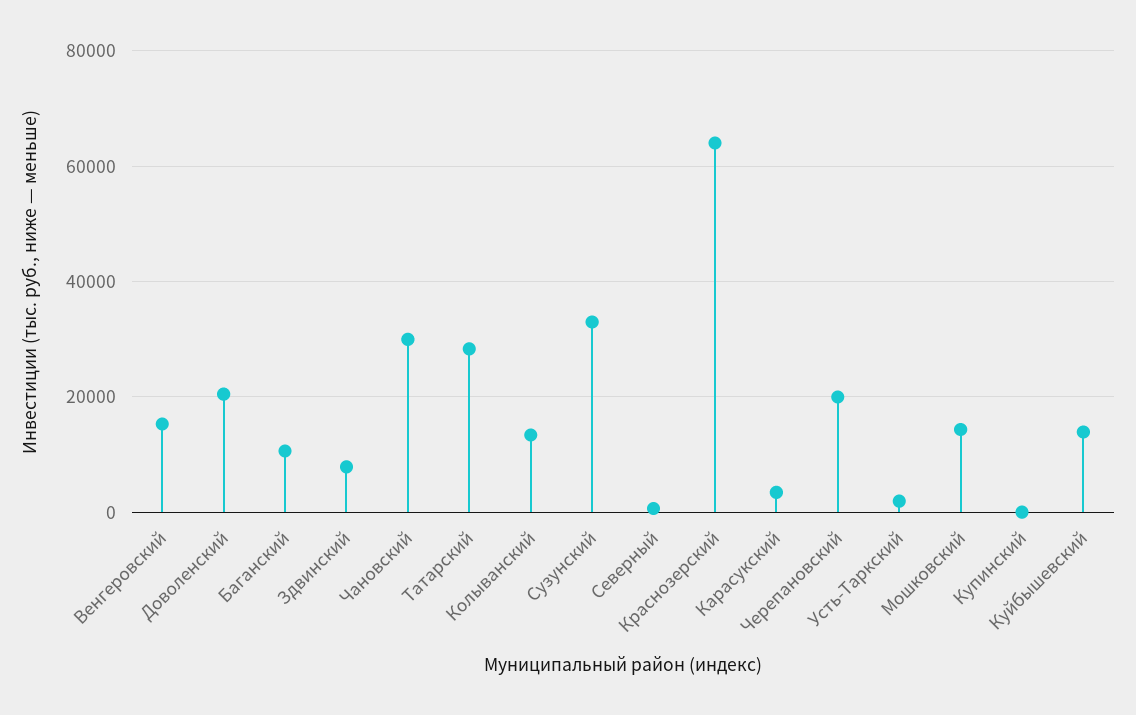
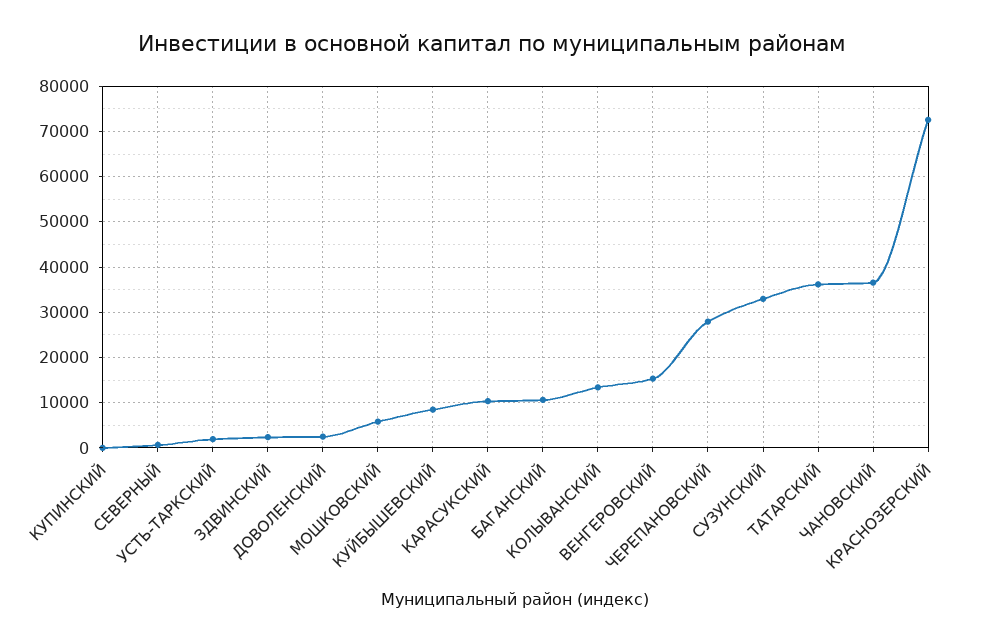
  {
    "Венгеровский": 16000,
-   "Доволенский": 20000,
+   "Доволенский": 2000,
    "Баганский": 10000,
-   "Здвинский": 8000,
+   "Здвинский": 2000,
-   "Чановский": 30000,
+   "Чановский": 36000,
-   "Татарский": 28000,
+   "Татарский": 36000,
    "Колыванский": 14000,
    "Сузунский": 32000,
    "Северный": 0,
-   "Краснозерский": 64000,
+   "Краснозерский": 72000,
-   "Карасукский": 4000,
+   "Карасукский": 10000,
-   "Черепановский": 20000,
+   "Черепановский": 28000,
    "Усть-Таркский": 2000,
-   "Мошковский": 14000,
+   "Мошковский": 6000,
    "Купинский": 0,
-   "Куйбышевский": 14000
+   "Куйбышевский": 8000
  }

